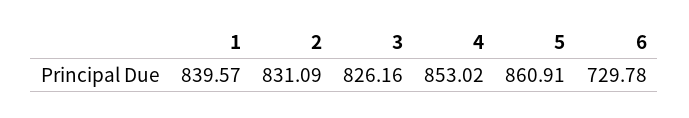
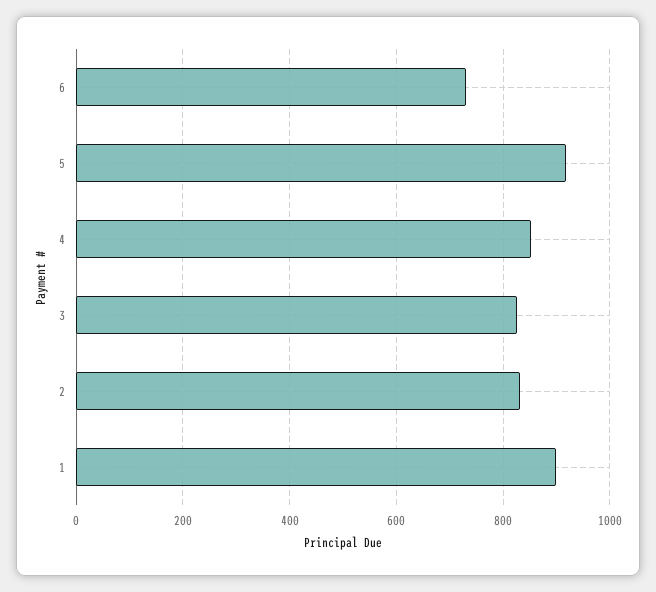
  {
-   "1": 839.57,
+   "1": 900,
    "2": 831.09,
    "3": 826.16,
    "4": 853.02,
-   "5": 860.91,
+   "5": 920,
    "6": 729.78
  }

